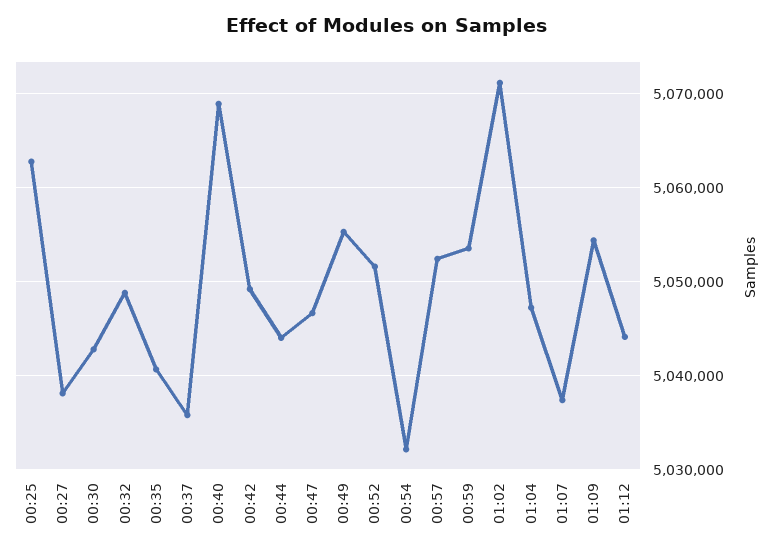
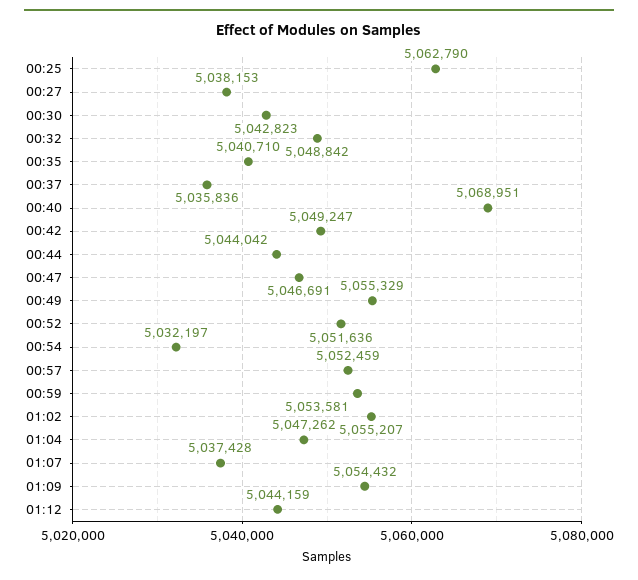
  {
    "00:25": 5062790,
    "00:27": 5038153,
    "00:30": 5042823,
    "00:32": 5048842,
    "00:35": 5040710,
    "00:37": 5035836,
    "00:40": 5068951,
    "00:42": 5049247,
    "00:44": 5044042,
    "00:47": 5046691,
    "00:49": 5055329,
    "00:52": 5051636,
    "00:54": 5032197,
    "00:57": 5052459,
    "00:59": 5053581,
-   "01:02": 5071000,
+   "01:02": 5055207,
    "01:04": 5047262,
    "01:07": 5037428,
    "01:09": 5054432,
    "01:12": 5044159
  }

